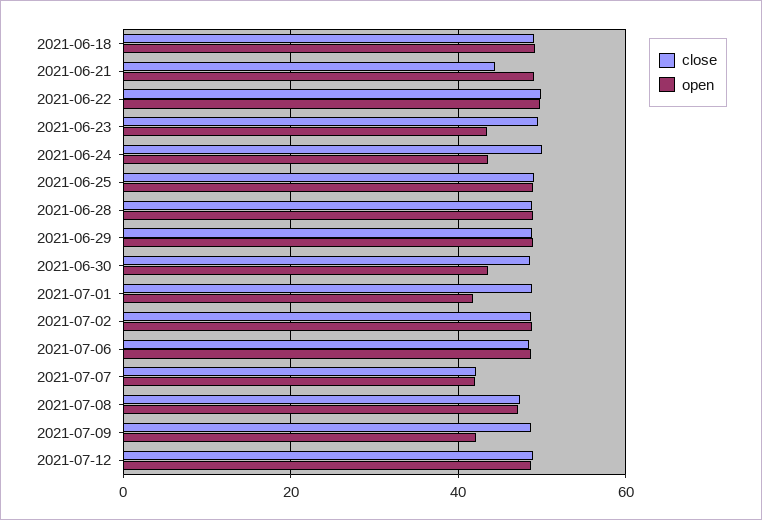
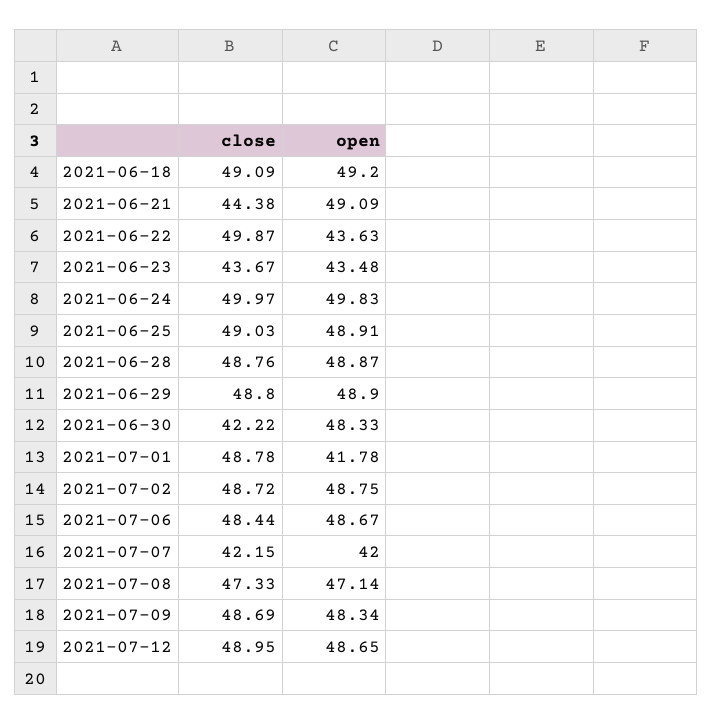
  {
    "close": {
      "2021-06-18": 49.09,
      "2021-06-21": 44.38,
      "2021-06-22": 49.87,
-     "2021-06-23": 50,
+     "2021-06-23": 43.67,
      "2021-06-24": 49.97,
      "2021-06-25": 49.03,
      "2021-06-28": 48.76,
      "2021-06-29": 48.8,
-     "2021-06-30": 48,
+     "2021-06-30": 42.22,
      "2021-07-01": 48.78,
      "2021-07-02": 48.72,
      "2021-07-06": 48.44,
      "2021-07-07": 42.15,
      "2021-07-08": 47.33,
      "2021-07-09": 48.69,
      "2021-07-12": 48.95
    },
    "open": {
      "2021-06-18": 49.2,
      "2021-06-21": 49.09,
-     "2021-06-22": 50,
+     "2021-06-22": 43.63,
      "2021-06-23": 43.48,
-     "2021-06-24": 44,
+     "2021-06-24": 49.83,
      "2021-06-25": 48.91,
      "2021-06-28": 48.87,
      "2021-06-29": 48.9,
-     "2021-06-30": 44,
+     "2021-06-30": 48.33,
      "2021-07-01": 41.78,
      "2021-07-02": 48.75,
      "2021-07-06": 48.67,
      "2021-07-07": 42,
      "2021-07-08": 47.14,
-     "2021-07-09": 42,
+     "2021-07-09": 48.34,
      "2021-07-12": 48.65
    }
  }

